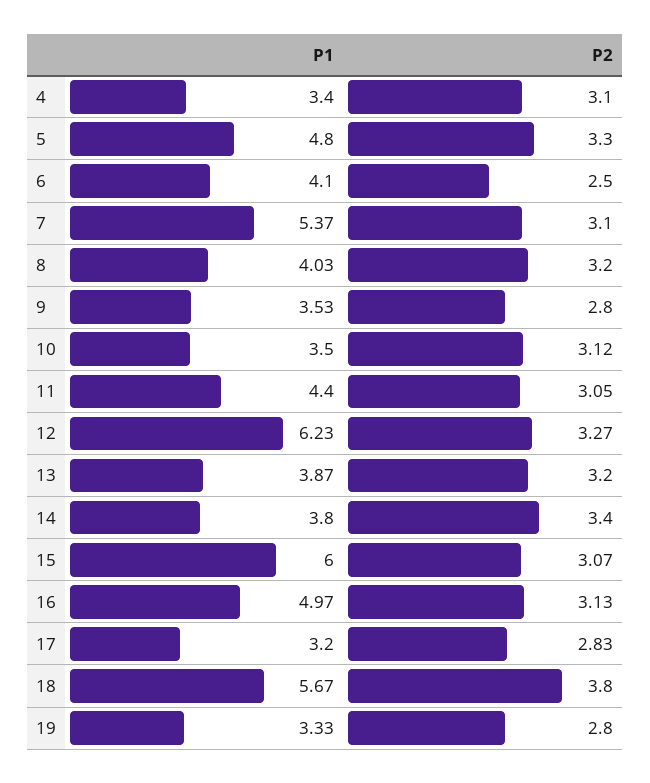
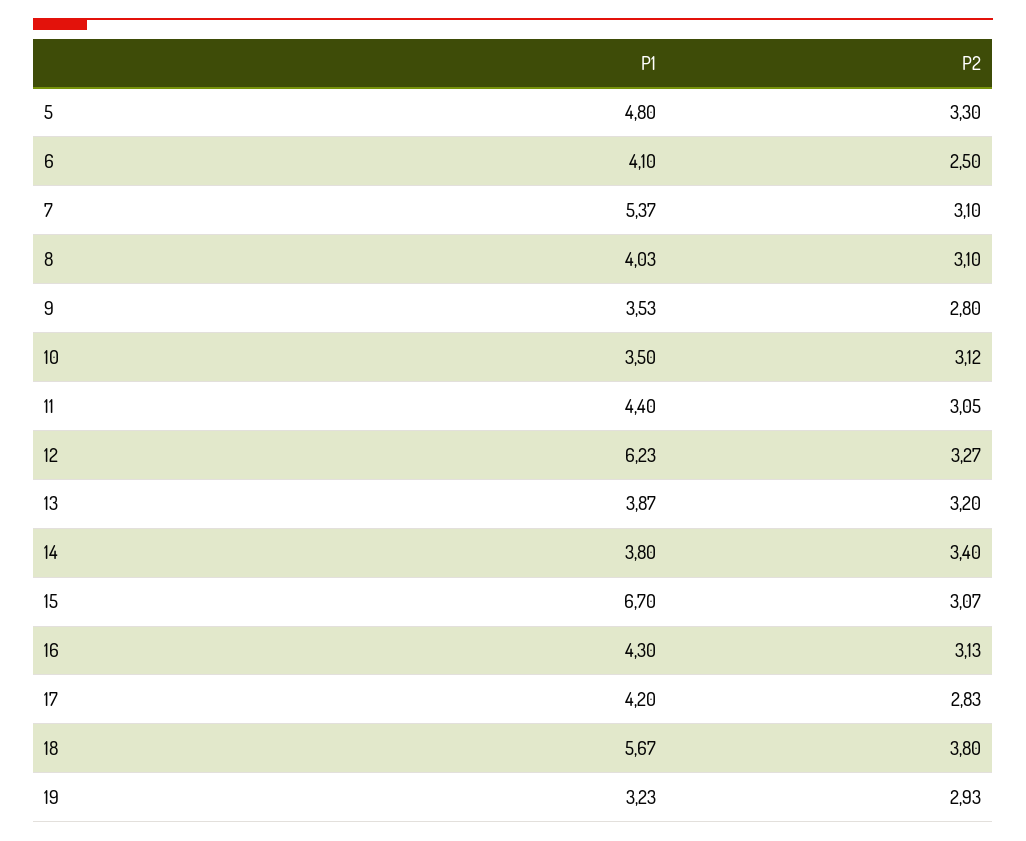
  {
    "P1": {
-     "4": 3.4,
      "5": 4.8,
      "6": 4.1,
      "7": 5.37,
      "8": 4.03,
      "9": 3.53,
      "10": 3.5,
      "11": 4.4,
      "12": 6.23,
      "13": 3.87,
      "14": 3.8,
-     "15": 6,
+     "15": 6.7,
-     "16": 4.97,
+     "16": 4.3,
-     "17": 3.2,
+     "17": 4.2,
      "18": 5.67,
-     "19": 3.33
+     "19": 3.23
    },
    "P2": {
-     "4": 3.1,
      "5": 3.3,
      "6": 2.5,
      "7": 3.1,
-     "8": 3.2,
+     "8": 3.1,
      "9": 2.8,
      "10": 3.12,
      "11": 3.05,
      "12": 3.27,
      "13": 3.2,
      "14": 3.4,
      "15": 3.07,
      "16": 3.13,
      "17": 2.83,
      "18": 3.8,
-     "19": 2.8
+     "19": 2.93
    }
  }

